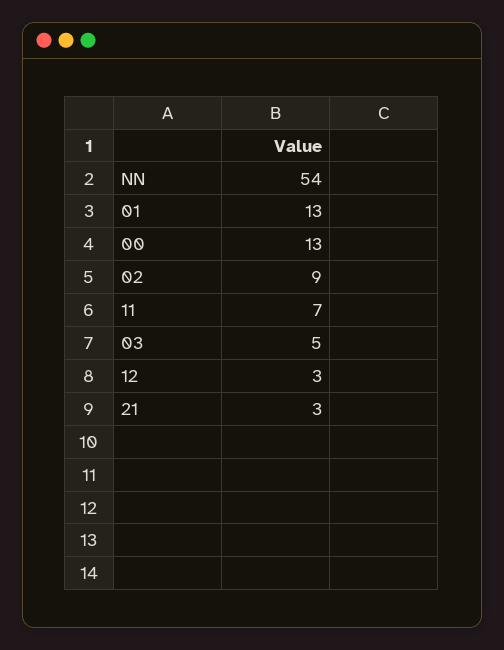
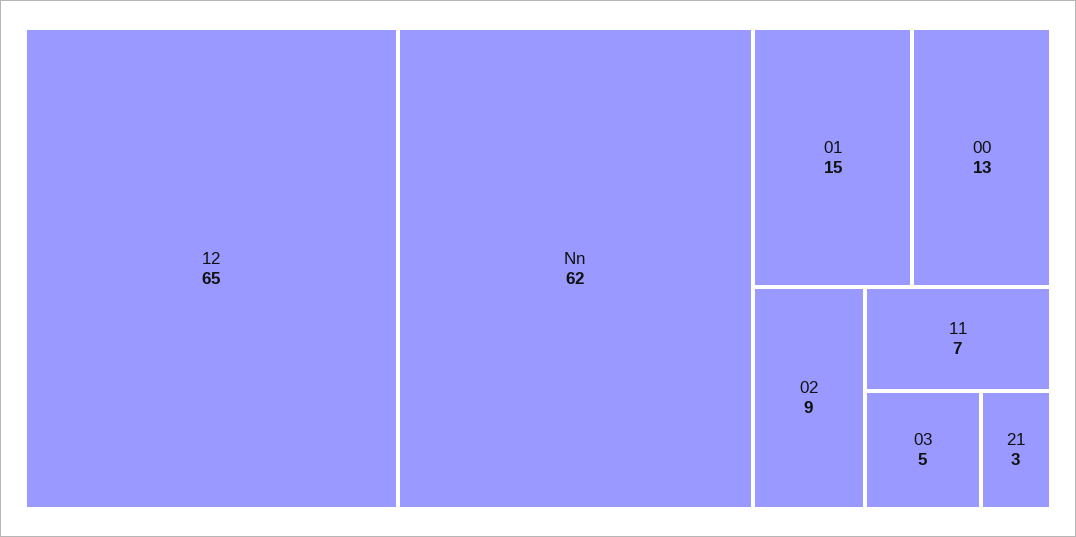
  {
-   "NN": 54,
+   "NN": 62,
-   "01": 13,
+   "01": 15,
    "00": 13,
    "02": 9,
    "11": 7,
    "03": 5,
-   "12": 3,
+   "12": 65,
    "21": 3
  }

